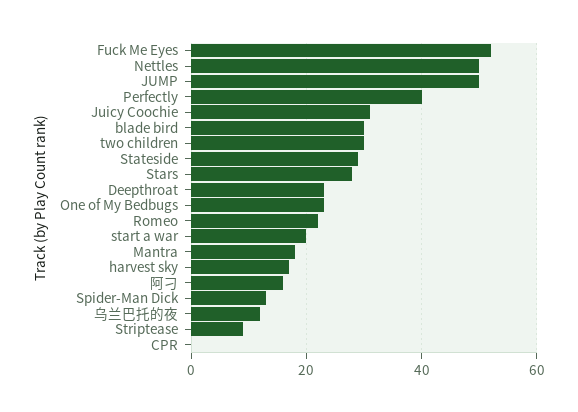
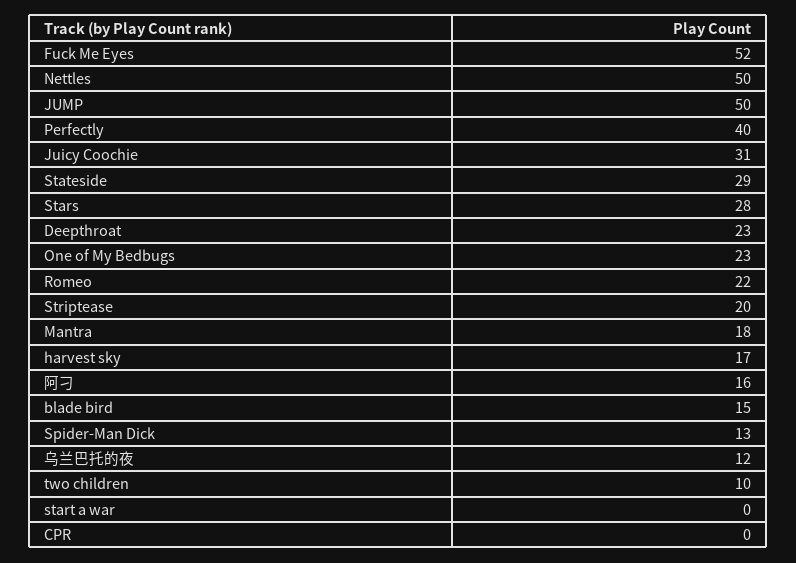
  {
    "Fuck Me Eyes": 52,
    "Nettles": 50,
    "JUMP": 50,
    "Perfectly": 40,
    "Juicy Coochie": 31,
-   "blade bird": 30,
+   "blade bird": 15,
-   "two children": 30,
+   "two children": 10,
    "Stateside": 29,
    "Stars": 28,
    "Deepthroat": 23,
    "One of My Bedbugs": 23,
    "Romeo": 22,
-   "start a war": 20,
+   "start a war": 0,
    "Mantra": 18,
    "harvest sky": 17,
    "阿刁": 16,
    "Spider-Man Dick": 13,
    "乌兰巴托的夜": 12,
-   "Striptease": 10,
+   "Striptease": 20,
    "CPR": 0
  }

